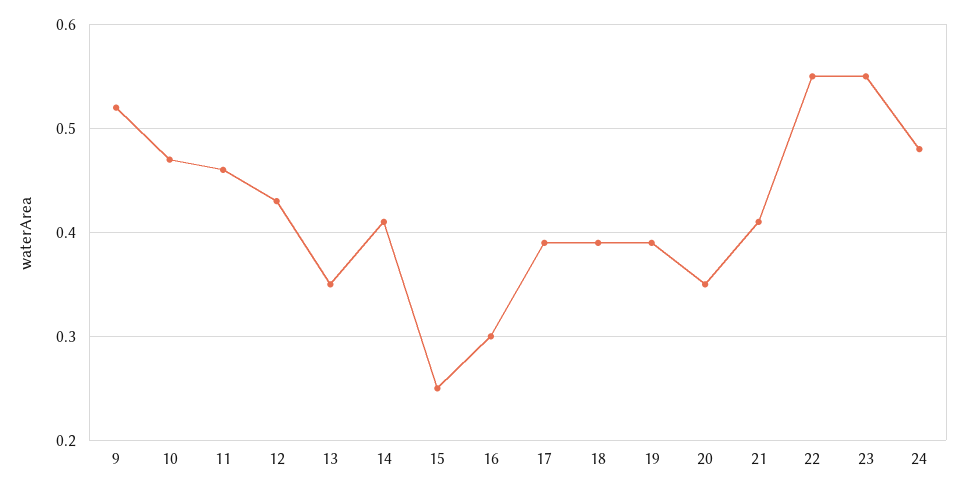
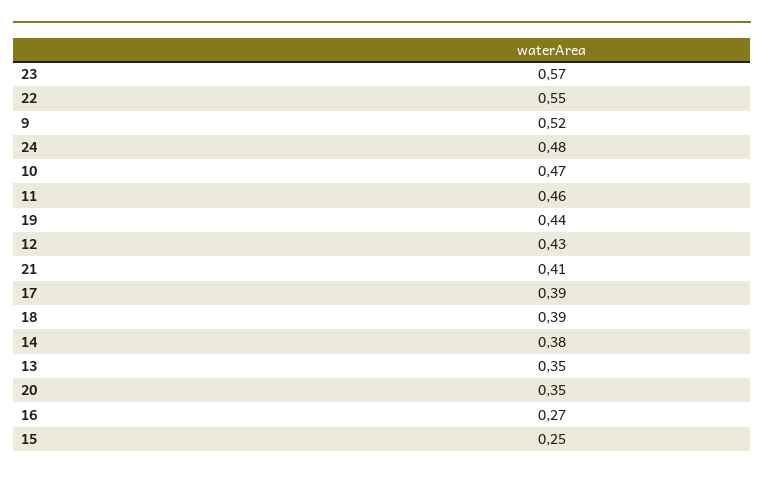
  {
    "9": 0.52,
    "10": 0.47,
    "11": 0.46,
    "12": 0.43,
    "13": 0.35,
-   "14": 0.41,
+   "14": 0.38,
    "15": 0.25,
-   "16": 0.3,
+   "16": 0.27,
    "17": 0.39,
    "18": 0.39,
-   "19": 0.39,
+   "19": 0.44,
    "20": 0.35,
    "21": 0.41,
    "22": 0.55,
-   "23": 0.55,
+   "23": 0.57,
    "24": 0.48
  }

